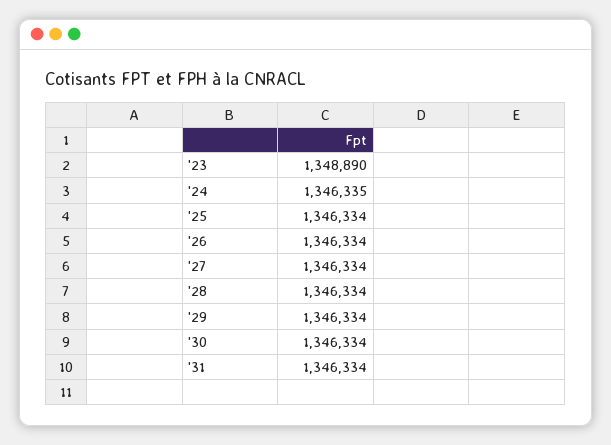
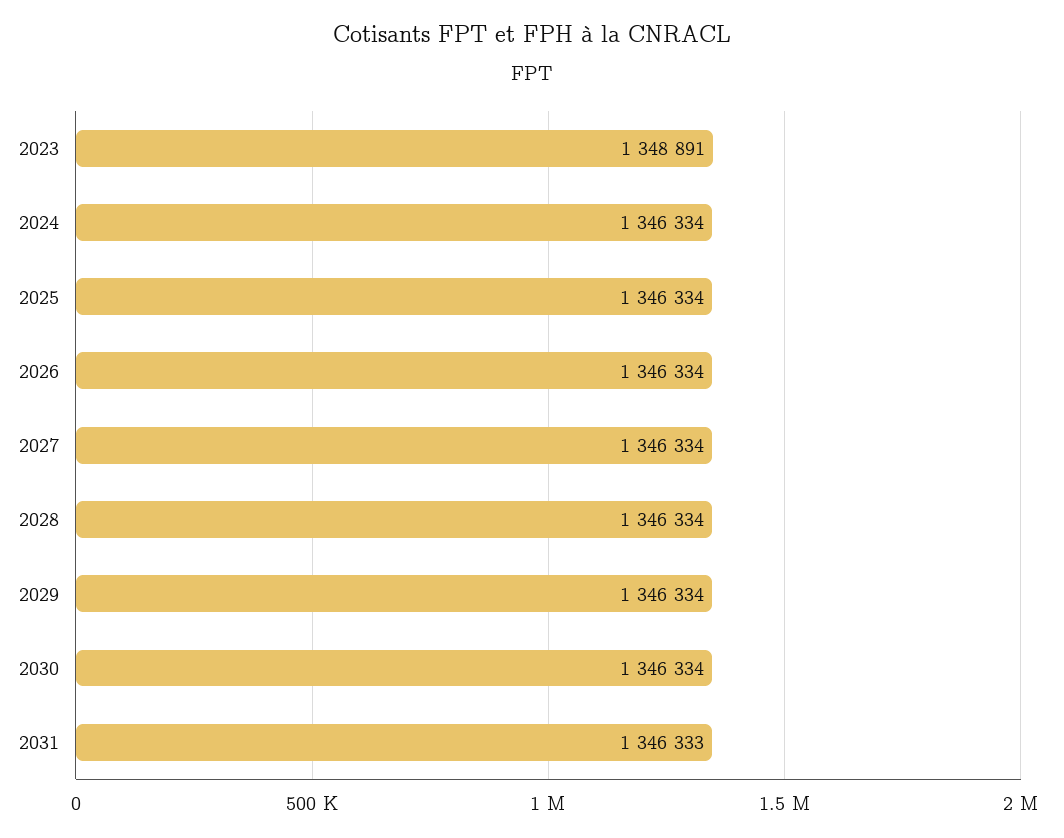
  {
-   "'23": 1348890,
+   "'23": 1348891,
-   "'24": 1346335,
+   "'24": 1346334,
    "'25": 1346334,
    "'26": 1346334,
    "'27": 1346334,
    "'28": 1346334,
    "'29": 1346334,
    "'30": 1346334,
-   "'31": 1346334
+   "'31": 1346333
  }

